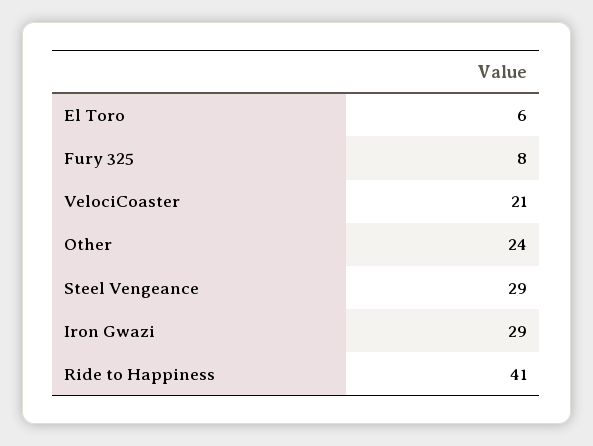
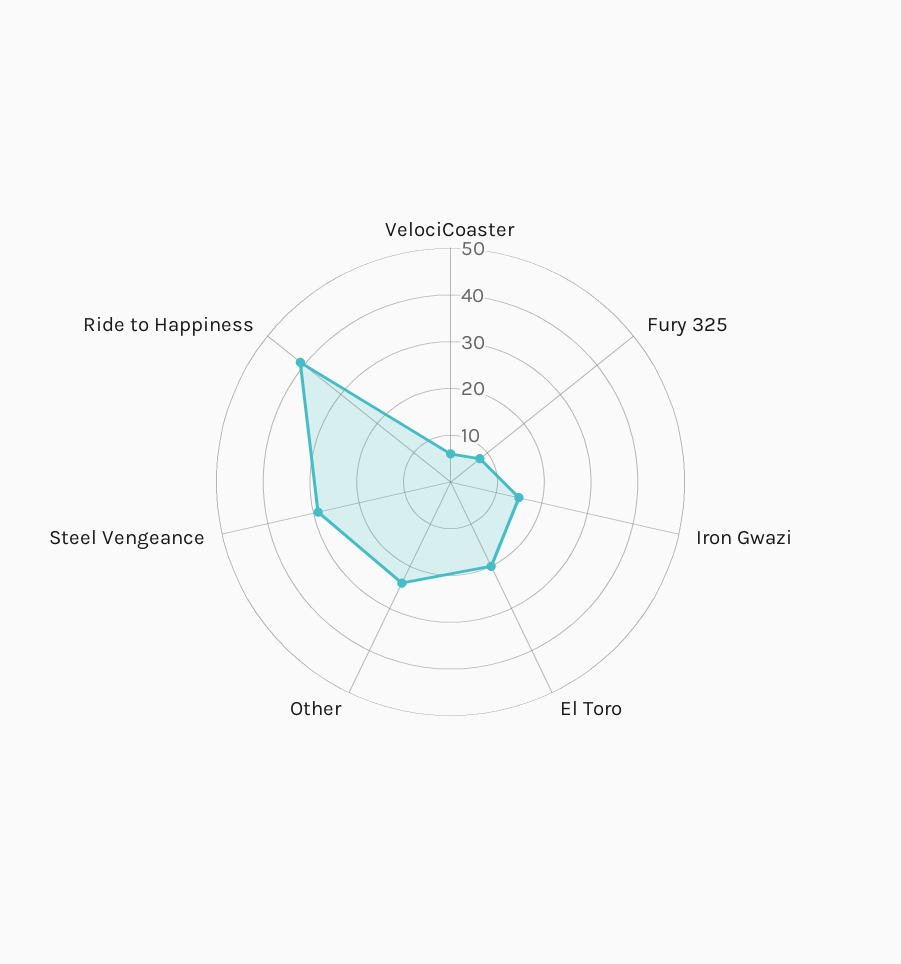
  {
-   "El Toro": 6,
+   "El Toro": 20,
    "Fury 325": 8,
-   "VelociCoaster": 21,
+   "VelociCoaster": 5,
    "Other": 24,
    "Steel Vengeance": 29,
-   "Iron Gwazi": 29,
+   "Iron Gwazi": 15,
    "Ride to Happiness": 41
  }

